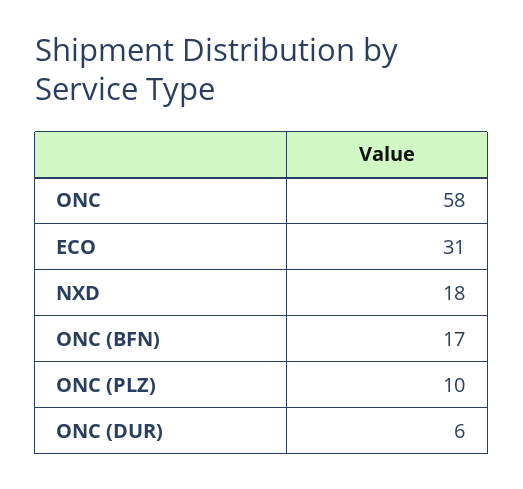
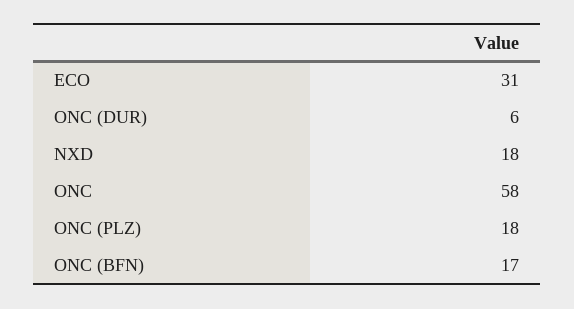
  {
    "ONC": 58,
    "ECO": 31,
    "NXD": 18,
    "ONC (BFN)": 17,
-   "ONC (PLZ)": 10,
+   "ONC (PLZ)": 18,
    "ONC (DUR)": 6
  }

